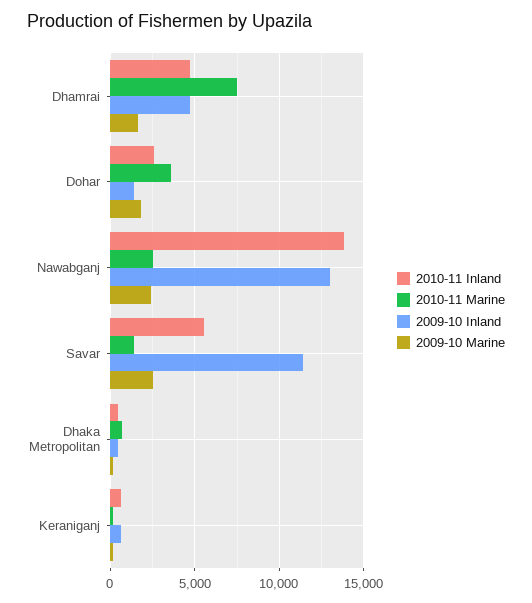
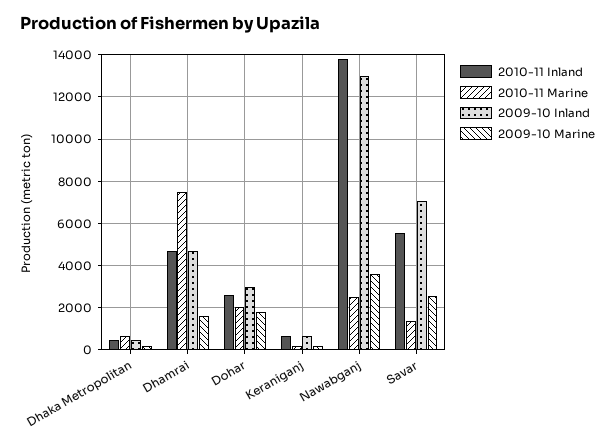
  {
    "2010-11 Inland": {
      "Dhamrai": 4500,
      "Dohar": 2500,
      "Nawabganj": 14000,
      "Savar": 5500,
      "Dhaka Metropolitan": 500,
      "Keraniganj": 500
    },
    "2010-11 Marine": {
      "Dhamrai": 7500,
-     "Dohar": 3500,
+     "Dohar": 2000,
      "Nawabganj": 2500,
      "Savar": 1500,
      "Dhaka Metropolitan": 500,
      "Keraniganj": 0
    },
    "2009-10 Inland": {
      "Dhamrai": 4500,
-     "Dohar": 1500,
+     "Dohar": 3000,
      "Nawabganj": 13000,
-     "Savar": 11500,
+     "Savar": 7000,
      "Dhaka Metropolitan": 500,
      "Keraniganj": 500
    },
    "2009-10 Marine": {
      "Dhamrai": 1500,
      "Dohar": 2000,
-     "Nawabganj": 2500,
+     "Nawabganj": 3500,
      "Savar": 2500,
      "Dhaka Metropolitan": 0,
      "Keraniganj": 0
    }
  }

